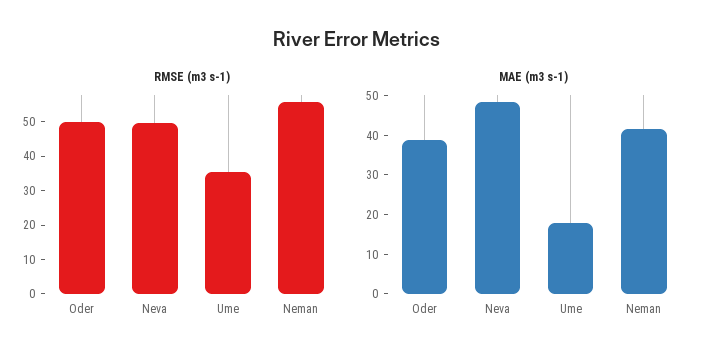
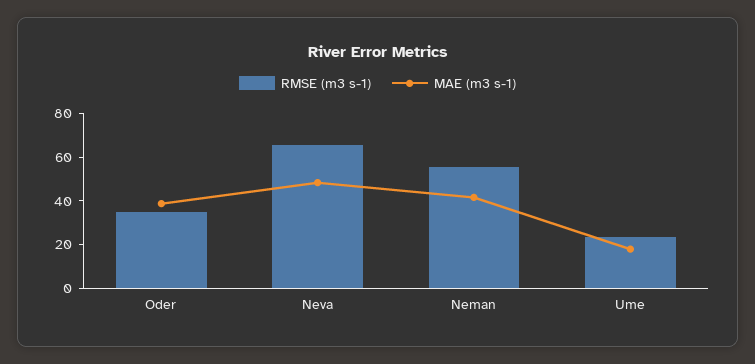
  {
    "RMSE (m3 s-1)": {
-     "Oder": 50,
+     "Oder": 35,
-     "Neva": 50,
+     "Neva": 65,
-     "Ume": 35,
+     "Ume": 25,
      "Neman": 55
    },
    "MAE (m3 s-1)": {
      "Oder": 40,
      "Neva": 47.5,
      "Ume": 17.5,
      "Neman": 42.5
    }
  }

